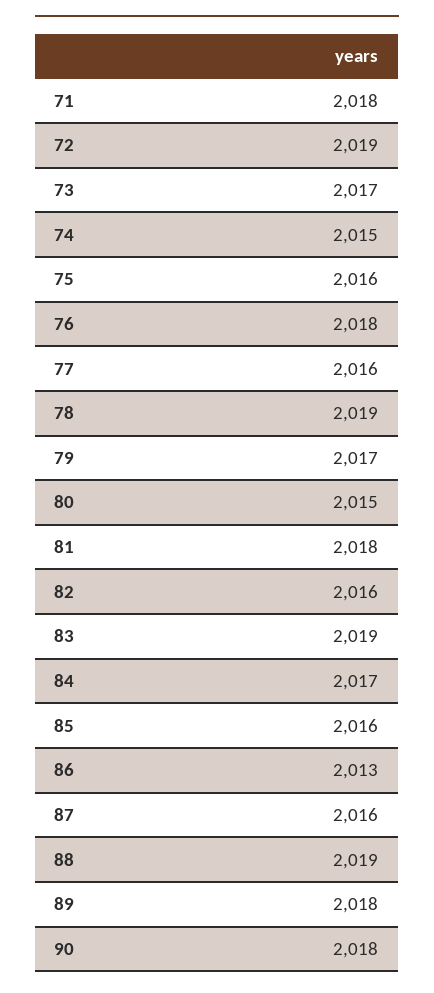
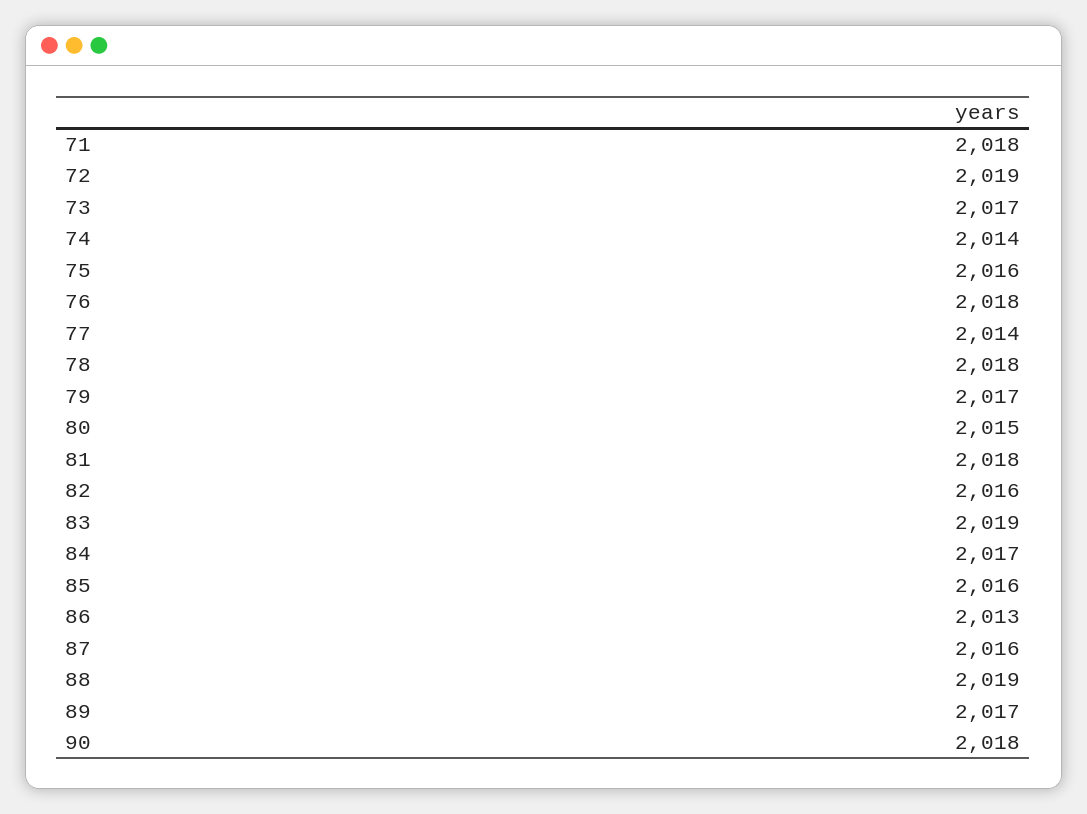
  {
    "71": 2018,
    "72": 2019,
    "73": 2017,
-   "74": 2015,
+   "74": 2014,
    "75": 2016,
    "76": 2018,
-   "77": 2016,
+   "77": 2014,
-   "78": 2019,
+   "78": 2018,
    "79": 2017,
    "80": 2015,
    "81": 2018,
    "82": 2016,
    "83": 2019,
    "84": 2017,
    "85": 2016,
    "86": 2013,
    "87": 2016,
    "88": 2019,
-   "89": 2018,
+   "89": 2017,
    "90": 2018
  }

